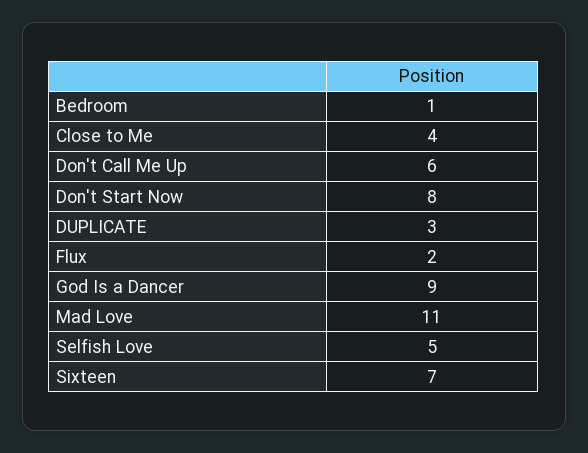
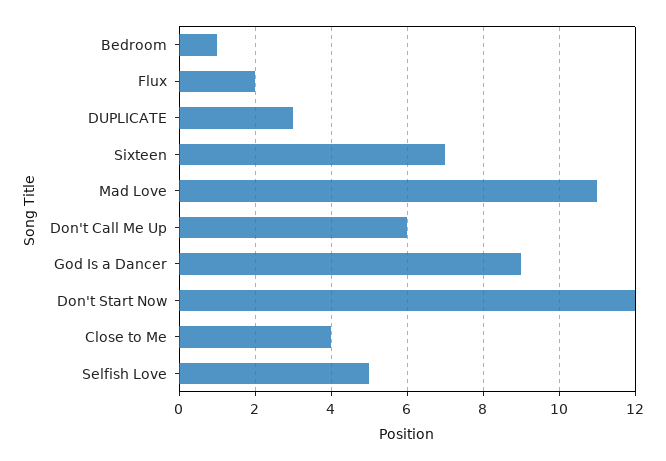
  {
    "Bedroom": 1,
    "Close to Me": 4,
    "Don't Call Me Up": 6,
-   "Don't Start Now": 8,
+   "Don't Start Now": 12,
    "DUPLICATE": 3,
    "Flux": 2,
    "God Is a Dancer": 9,
    "Mad Love": 11,
    "Selfish Love": 5,
    "Sixteen": 7
  }

